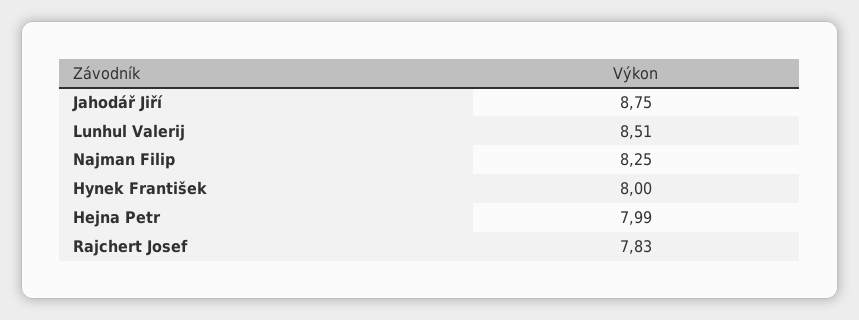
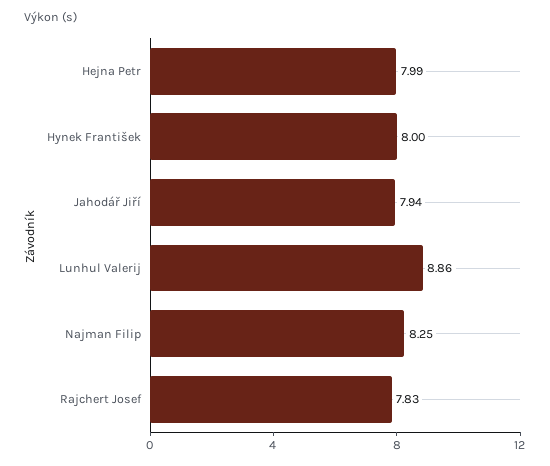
  {
-   "Jahodář Jiří": 8.75,
+   "Jahodář Jiří": 7.94,
-   "Lunhul Valerij": 8.51,
+   "Lunhul Valerij": 8.86,
    "Najman Filip": 8.25,
    "Hynek František": 8,
    "Hejna Petr": 7.99,
    "Rajchert Josef": 7.83
  }

